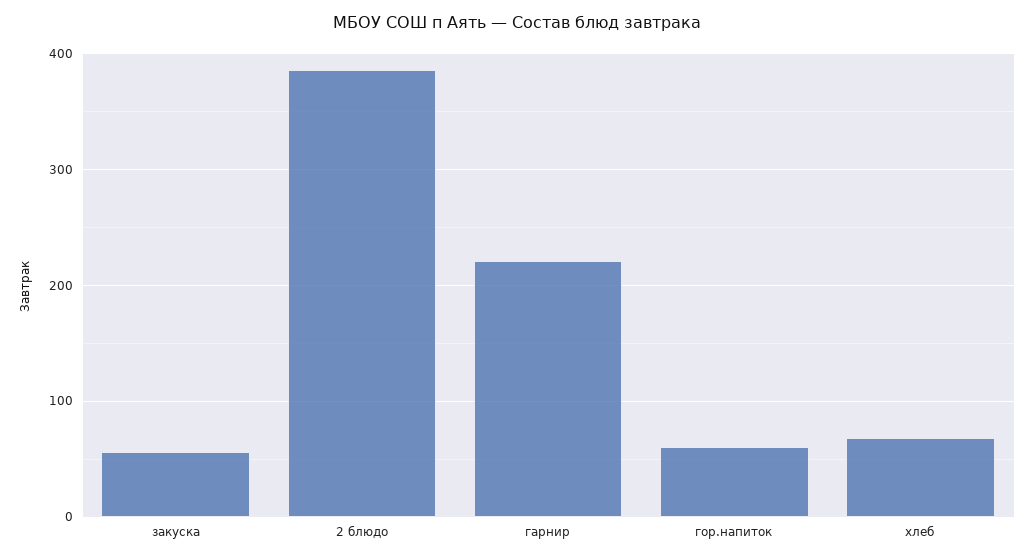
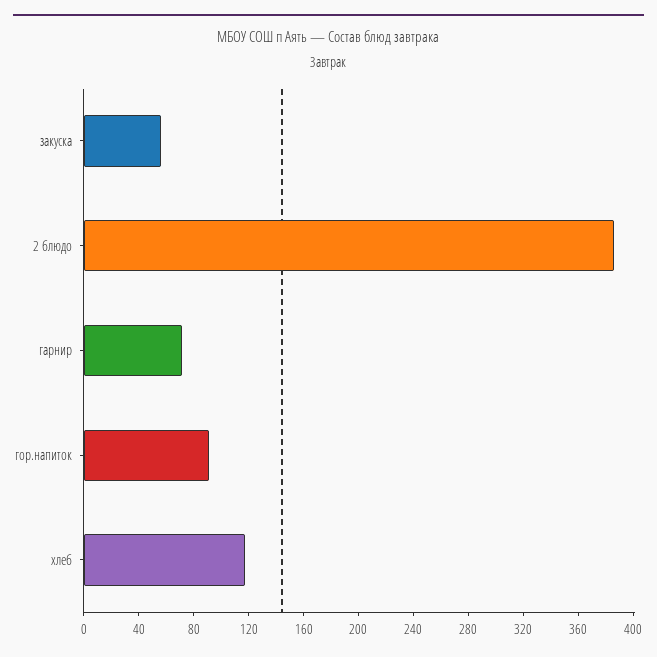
  {
    "закуска": 60,
    "2 блюдо": 390,
-   "гарнир": 220,
+   "гарнир": 70,
-   "гор.напиток": 60,
+   "гор.напиток": 90,
-   "хлеб": 70
+   "хлеб": 120
  }

